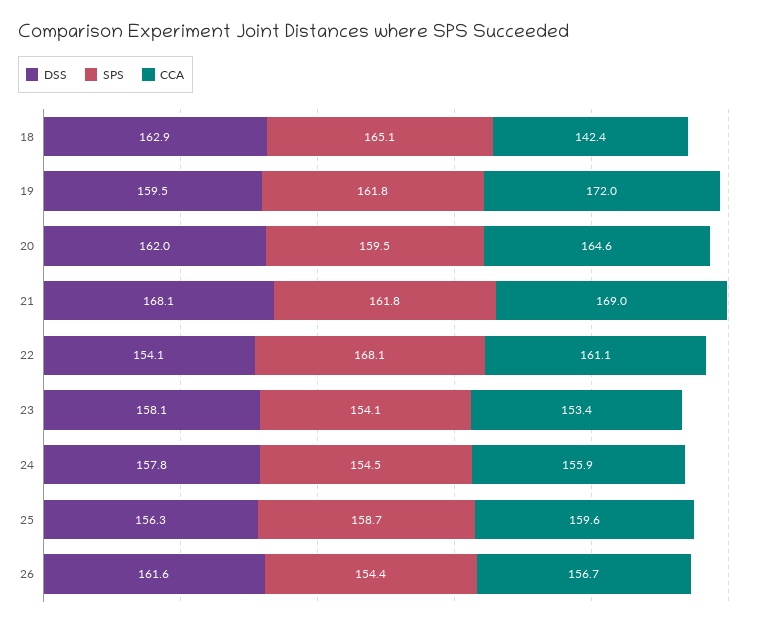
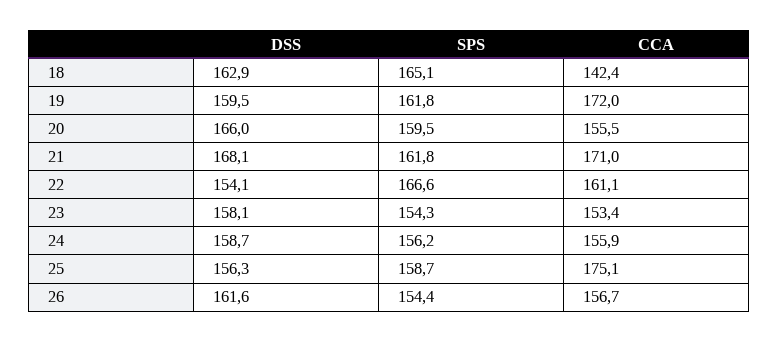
  {
    "DSS": {
      "18": 162.9,
      "19": 159.5,
-     "20": 162,
+     "20": 166,
      "21": 168.1,
      "22": 154.1,
      "23": 158.1,
-     "24": 157.8,
+     "24": 158.7,
      "25": 156.3,
      "26": 161.6
    },
    "SPS": {
      "18": 165.1,
      "19": 161.8,
      "20": 159.5,
      "21": 161.8,
-     "22": 168.1,
+     "22": 166.6,
-     "23": 154.1,
+     "23": 154.3,
-     "24": 154.5,
+     "24": 156.2,
      "25": 158.7,
      "26": 154.4
    },
    "CCA": {
      "18": 142.4,
      "19": 172,
-     "20": 164.6,
+     "20": 155.5,
-     "21": 169,
+     "21": 171,
      "22": 161.1,
      "23": 153.4,
      "24": 155.9,
-     "25": 159.6,
+     "25": 175.1,
      "26": 156.7
    }
  }

